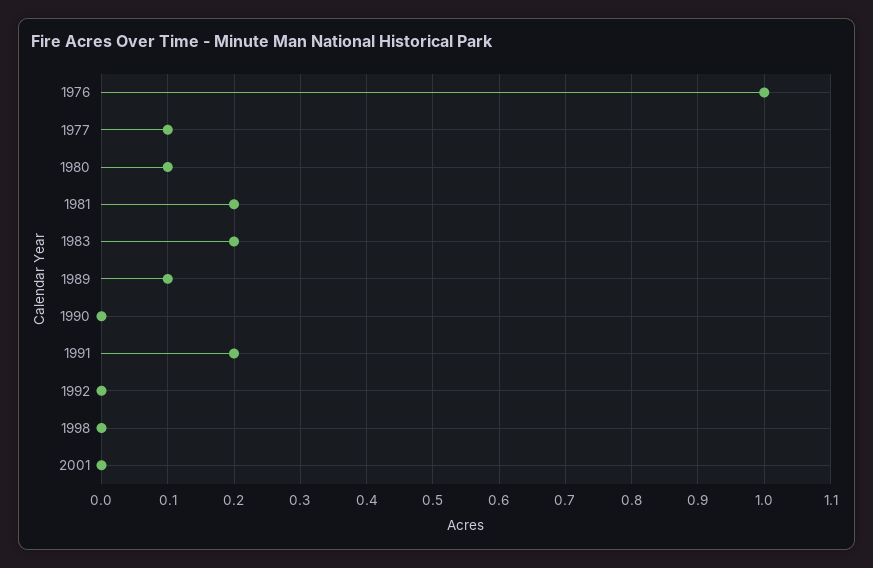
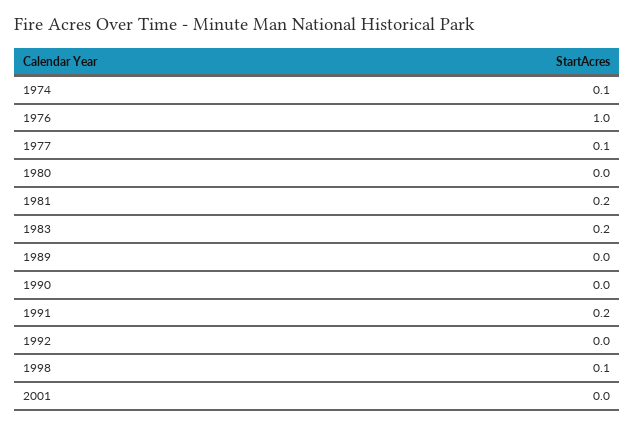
  {
    "1976": 1,
    "1977": 0.1,
-   "1980": 0.1,
+   "1980": 0,
    "1981": 0.2,
    "1983": 0.2,
-   "1989": 0.1,
+   "1989": 0,
    "1990": 0,
    "1991": 0.2,
    "1992": 0,
-   "1998": 0,
+   "1998": 0.1,
-   "2001": 0
+   "2001": 0,
+   "1974": 0.1
  }

